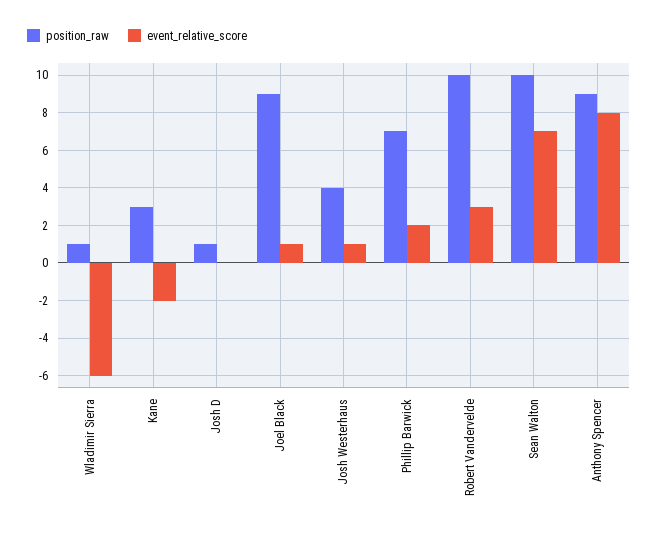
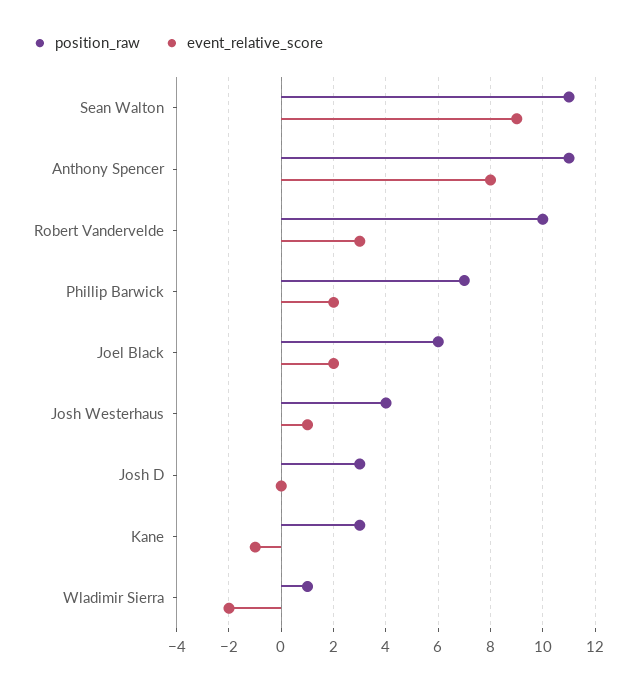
  {
    "position_raw": {
      "Wladimir Sierra": 1,
      "Kane": 3,
-     "Josh D": 1,
+     "Josh D": 3,
-     "Joel Black": 9,
+     "Joel Black": 6,
      "Josh Westerhaus": 4,
      "Phillip Barwick": 7,
      "Robert Vandervelde": 10,
-     "Sean Walton": 10,
+     "Sean Walton": 11,
-     "Anthony Spencer": 9
+     "Anthony Spencer": 11
    },
    "event_relative_score": {
-     "Wladimir Sierra": -6,
+     "Wladimir Sierra": -2,
-     "Kane": -2,
+     "Kane": -1,
      "Josh D": 0,
-     "Joel Black": 1,
+     "Joel Black": 2,
      "Josh Westerhaus": 1,
      "Phillip Barwick": 2,
      "Robert Vandervelde": 3,
-     "Sean Walton": 7,
+     "Sean Walton": 9,
      "Anthony Spencer": 8
    }
  }

